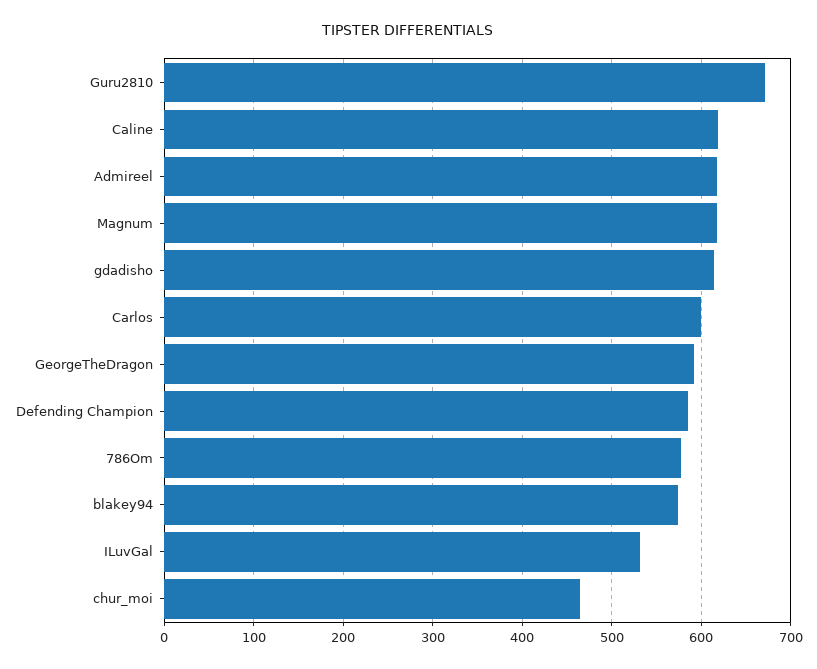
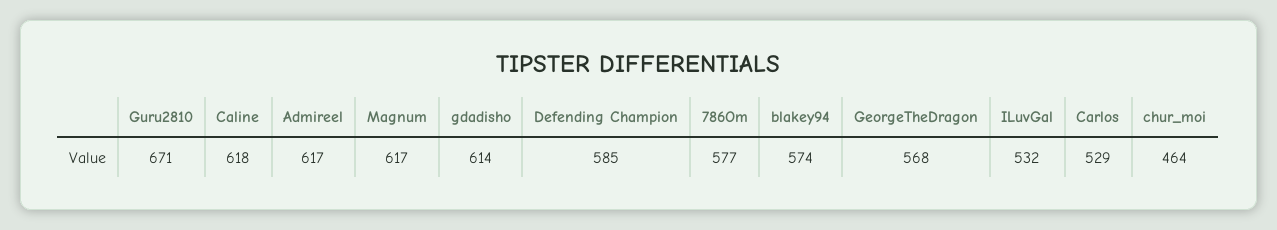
  {
    "Guru2810": 671,
    "Caline": 618,
    "Admireel": 617,
    "Magnum": 617,
    "gdadisho": 614,
-   "Carlos": 600,
+   "Carlos": 529,
-   "GeorgeTheDragon": 590,
+   "GeorgeTheDragon": 568,
    "Defending Champion": 585,
    "786Om": 577,
    "blakey94": 574,
    "ILuvGal": 532,
    "chur_moi": 464
  }

